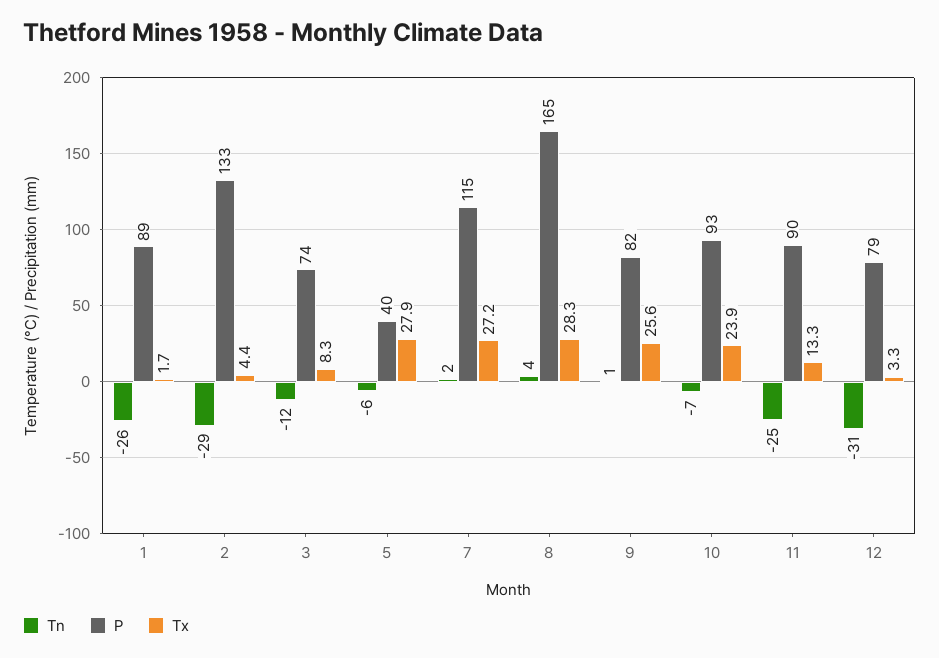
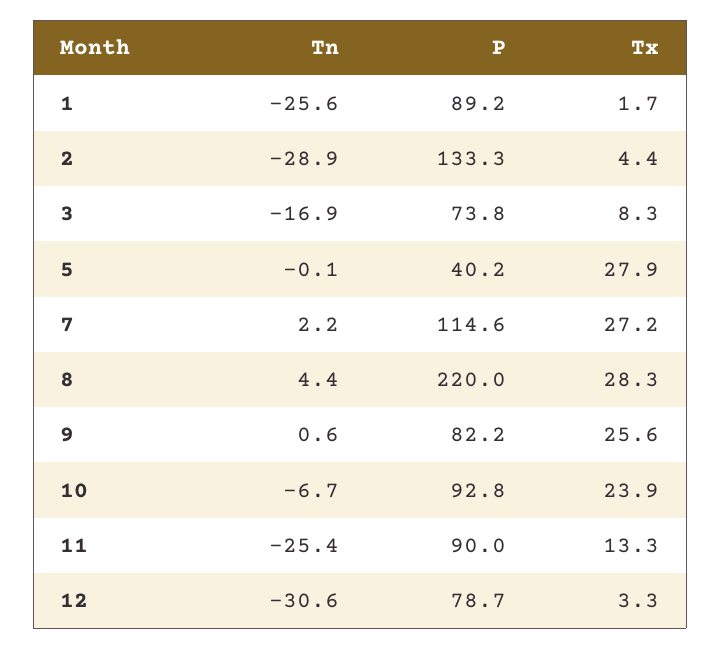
  {
    "Tn": {
      "1": -25.6,
      "2": -28.9,
-     "3": -12,
+     "3": -16.9,
-     "5": -6,
+     "5": -0.1,
      "7": 2.2,
      "8": 4.4,
      "9": 0.6,
      "10": -6.7,
      "11": -25.4,
      "12": -30.6
    },
    "P": {
      "1": 89.2,
      "2": 133.3,
      "3": 73.8,
      "5": 40.2,
      "7": 114.6,
-     "8": 165,
+     "8": 220,
      "9": 82.2,
      "10": 92.8,
      "11": 90,
      "12": 78.7
    },
    "Tx": {
      "1": 1.7,
      "2": 4.4,
      "3": 8.3,
      "5": 27.9,
      "7": 27.2,
      "8": 28.3,
      "9": 25.6,
      "10": 23.9,
      "11": 13.3,
      "12": 3.3
    }
  }

